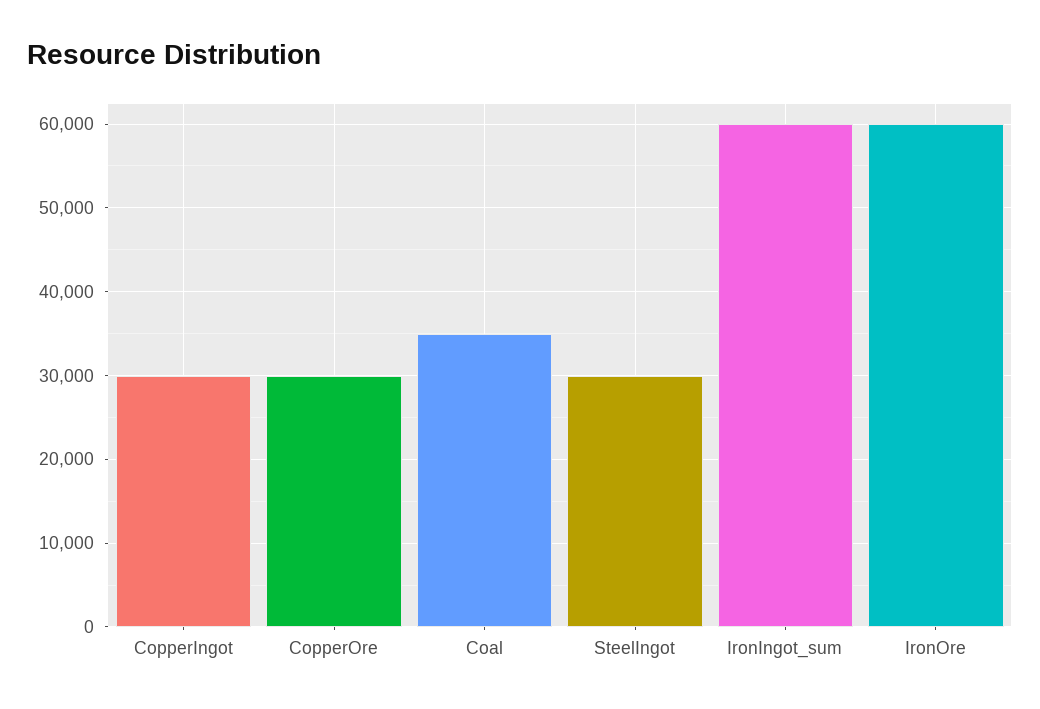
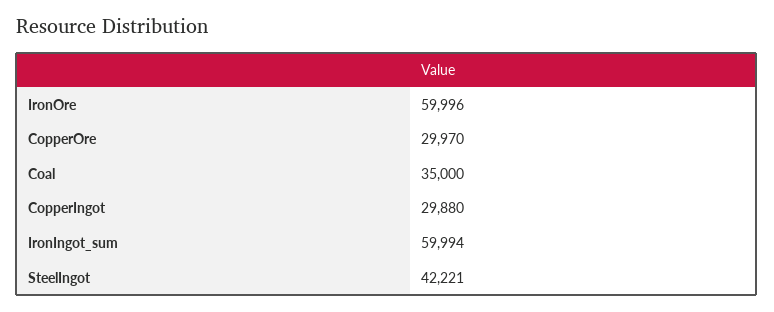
  {
    "CopperIngot": 29880,
    "CopperOre": 29970,
    "Coal": 35000,
-   "SteelIngot": 30000,
+   "SteelIngot": 42221,
    "IronIngot_sum": 59994,
    "IronOre": 59996
  }

